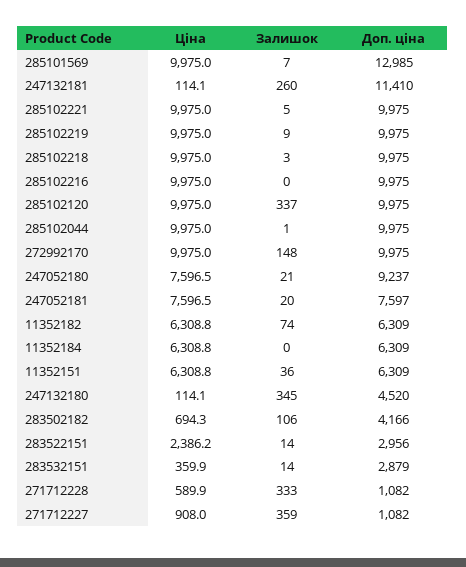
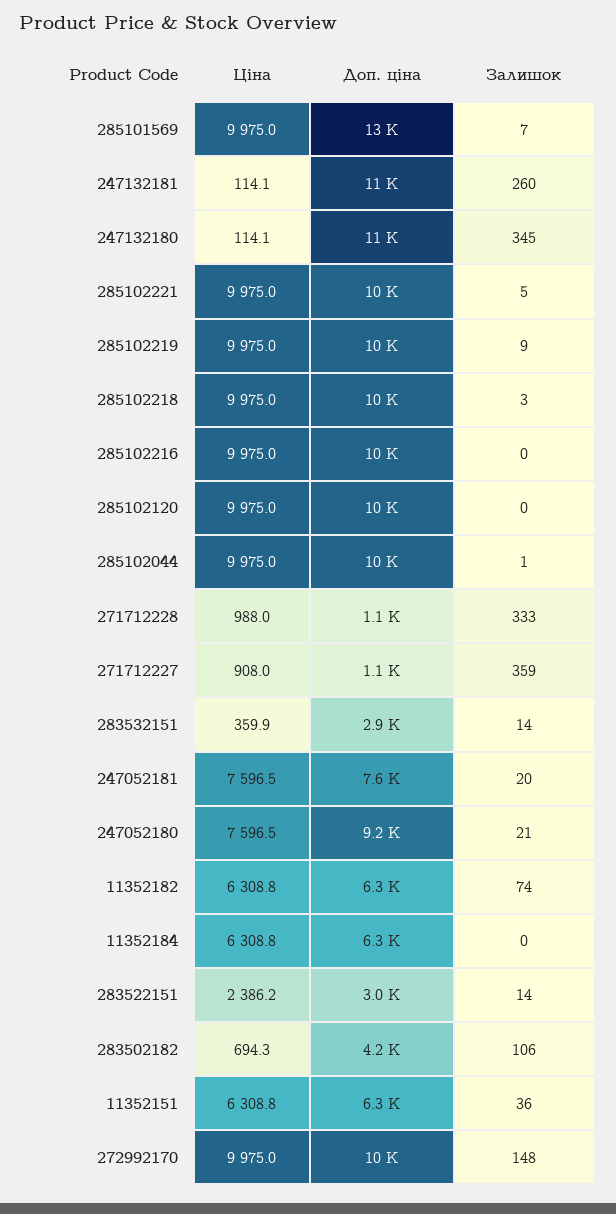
  {
    "Ціна": {
      "285101569": 9975,
      "247132181": 114.1,
      "285102221": 9975,
      "285102219": 9975,
      "285102218": 9975,
      "285102216": 9975,
      "285102120": 9975,
      "285102044": 9975,
      "272992170": 9975,
      "247052180": 7596.5,
      "247052181": 7596.5,
      "11352182": 6308.8,
      "11352184": 6308.8,
      "11352151": 6308.8,
      "247132180": 114.1,
      "283502182": 694.3,
      "283522151": 2386.2,
      "283532151": 359.9,
-     "271712228": 589.9,
+     "271712228": 988,
      "271712227": 908
    },
    "Залишок": {
      "285101569": 7,
      "247132181": 260,
      "285102221": 5,
      "285102219": 9,
      "285102218": 3,
      "285102216": 0,
-     "285102120": 337,
+     "285102120": 0,
      "285102044": 1,
      "272992170": 148,
      "247052180": 21,
      "247052181": 20,
      "11352182": 74,
      "11352184": 0,
      "11352151": 36,
      "247132180": 345,
      "283502182": 106,
      "283522151": 14,
      "283532151": 14,
      "271712228": 333,
      "271712227": 359
    },
    "Доп. ціна": {
      "285101569": 12985,
      "247132181": 11410,
      "285102221": 9975,
      "285102219": 9975,
      "285102218": 9975,
      "285102216": 9975,
      "285102120": 9975,
      "285102044": 9975,
      "272992170": 9975,
      "247052180": 9237,
      "247052181": 7597,
      "11352182": 6309,
      "11352184": 6309,
      "11352151": 6309,
-     "247132180": 4520,
+     "247132180": 11000,
      "283502182": 4166,
      "283522151": 2956,
      "283532151": 2879,
      "271712228": 1082,
      "271712227": 1082
    }
  }

